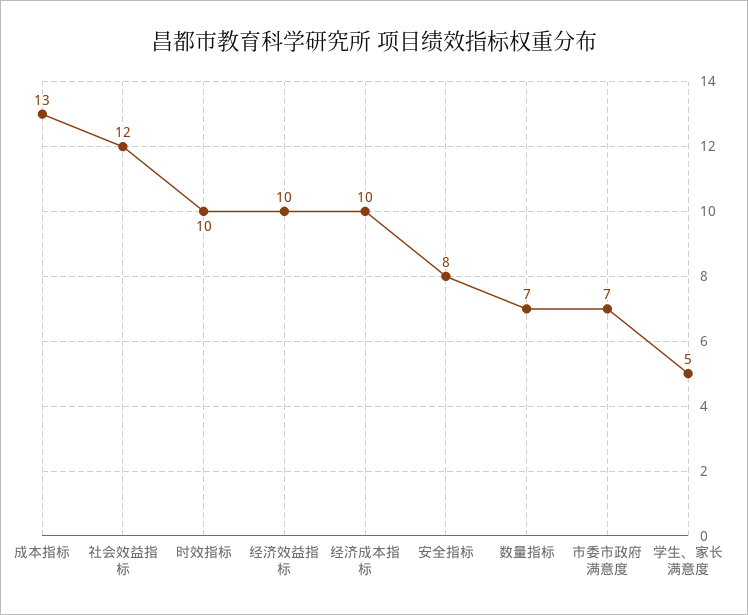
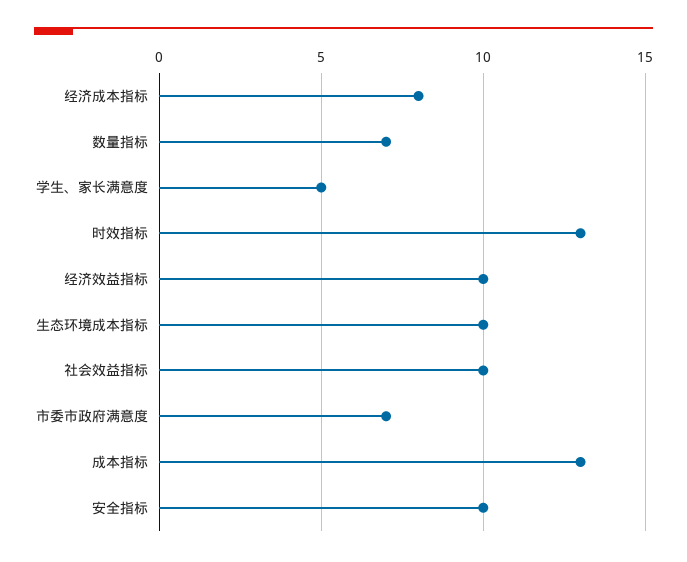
  {
    "成本指标": 13,
-   "社会效益指标": 12,
+   "社会效益指标": 10,
-   "时效指标": 10,
+   "时效指标": 13,
    "经济效益指标": 10,
-   "经济成本指标": 10,
+   "经济成本指标": 8,
-   "安全指标": 8,
+   "安全指标": 10,
    "数量指标": 7,
    "市委市政府满意度": 7,
-   "学生、家长满意度": 5
+   "学生、家长满意度": 5,
+   "生态环境成本指标": 10
  }

